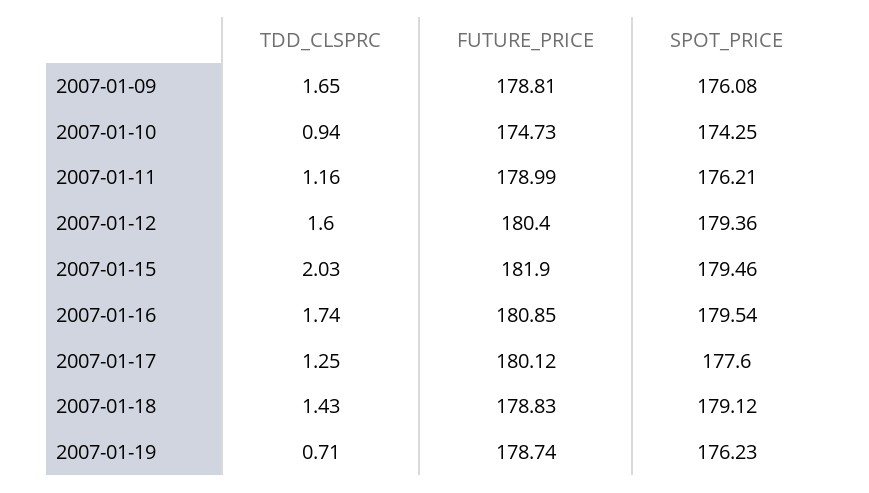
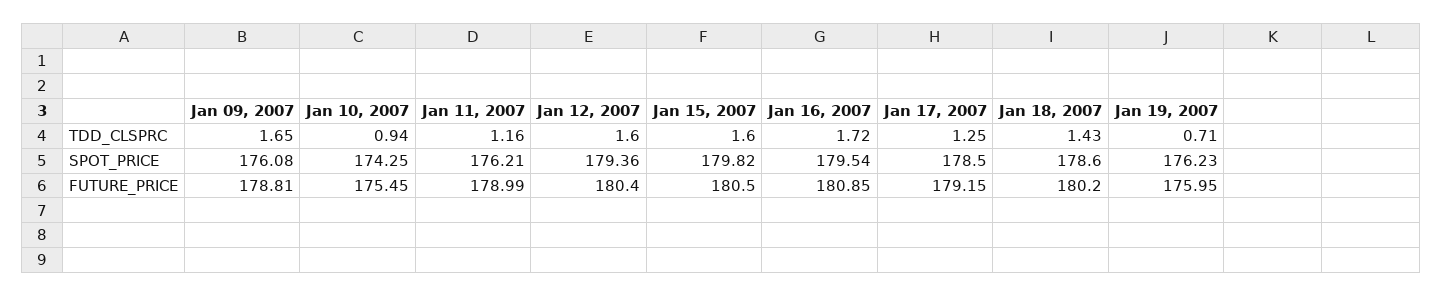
  {
    "TDD_CLSPRC": {
      "2007-01-09": 1.65,
      "2007-01-10": 0.94,
      "2007-01-11": 1.16,
      "2007-01-12": 1.6,
-     "2007-01-15": 2.03,
+     "2007-01-15": 1.6,
-     "2007-01-16": 1.74,
+     "2007-01-16": 1.72,
      "2007-01-17": 1.25,
      "2007-01-18": 1.43,
      "2007-01-19": 0.71
    },
    "FUTURE_PRICE": {
      "2007-01-09": 178.81,
-     "2007-01-10": 174.73,
+     "2007-01-10": 175.45,
      "2007-01-11": 178.99,
      "2007-01-12": 180.4,
-     "2007-01-15": 181.9,
+     "2007-01-15": 180.5,
      "2007-01-16": 180.85,
-     "2007-01-17": 180.12,
+     "2007-01-17": 179.15,
-     "2007-01-18": 178.83,
+     "2007-01-18": 180.2,
-     "2007-01-19": 178.74
+     "2007-01-19": 175.95
    },
    "SPOT_PRICE": {
      "2007-01-09": 176.08,
      "2007-01-10": 174.25,
      "2007-01-11": 176.21,
      "2007-01-12": 179.36,
-     "2007-01-15": 179.46,
+     "2007-01-15": 179.82,
      "2007-01-16": 179.54,
-     "2007-01-17": 177.6,
+     "2007-01-17": 178.5,
-     "2007-01-18": 179.12,
+     "2007-01-18": 178.6,
      "2007-01-19": 176.23
    }
  }

